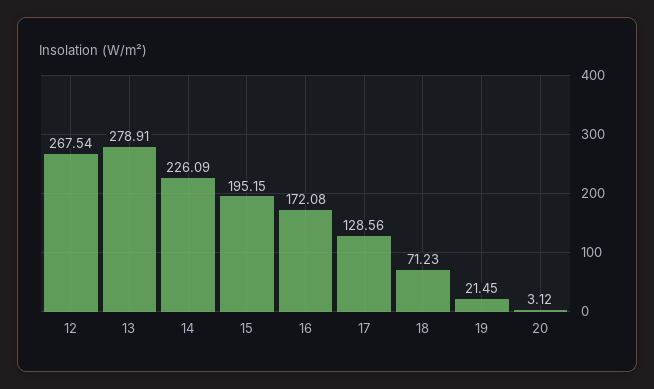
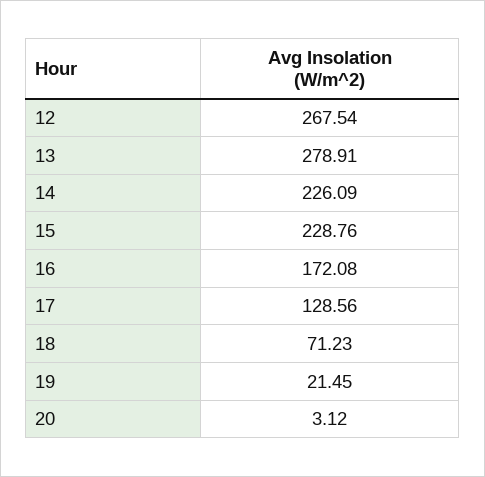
  {
    "12": 267.54,
    "13": 278.91,
    "14": 226.09,
-   "15": 195.15,
+   "15": 228.76,
    "16": 172.08,
    "17": 128.56,
    "18": 71.23,
    "19": 21.45,
    "20": 3.12
  }

